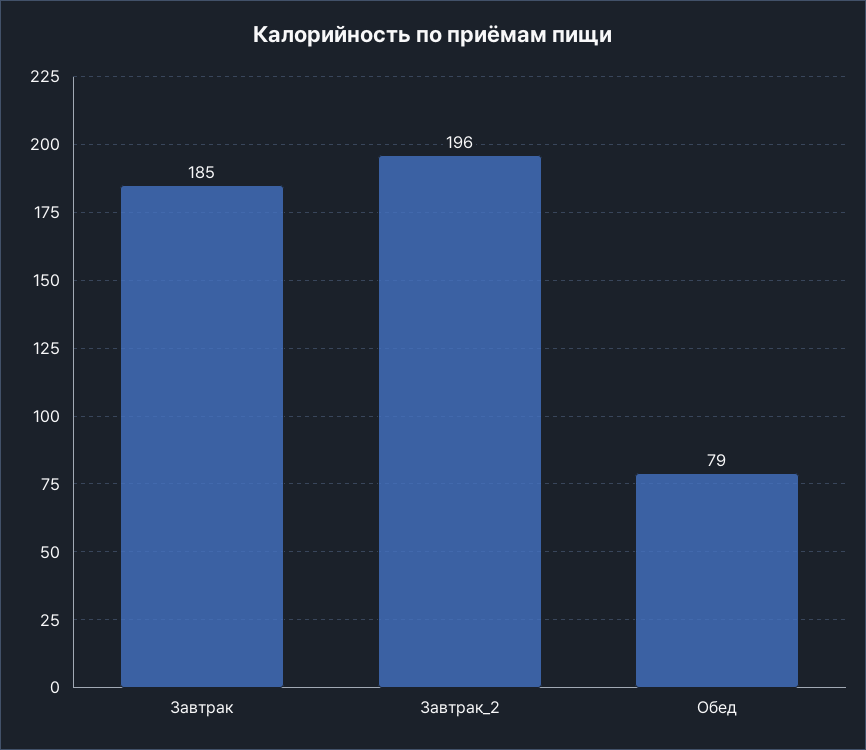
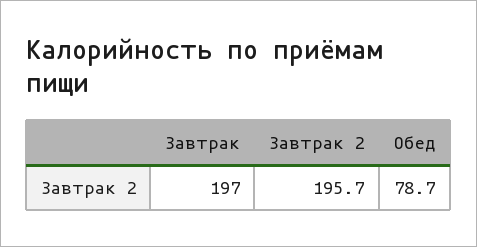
  {
-   "Завтрак": 185,
+   "Завтрак": 197,
    "Завтрак_2": 195.7,
    "Обед": 78.7
  }

